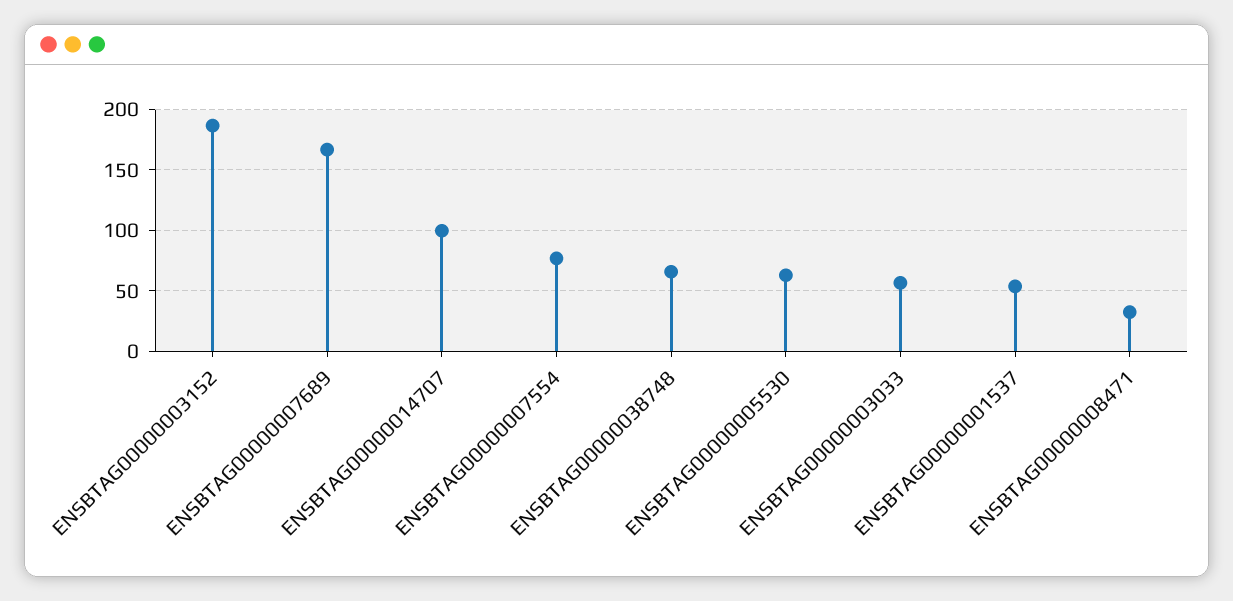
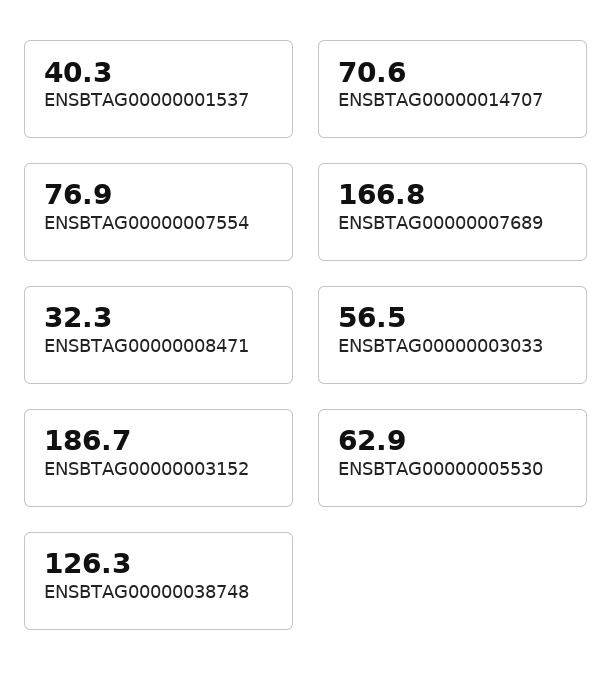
  {
    "ENSBTAG00000003152": 186.7,
    "ENSBTAG00000007689": 166.8,
-   "ENSBTAG00000014707": 100,
+   "ENSBTAG00000014707": 70.6,
    "ENSBTAG00000007554": 76.9,
-   "ENSBTAG00000038748": 65,
+   "ENSBTAG00000038748": 126.3,
    "ENSBTAG00000005530": 62.9,
    "ENSBTAG00000003033": 56.5,
-   "ENSBTAG00000001537": 55,
+   "ENSBTAG00000001537": 40.3,
    "ENSBTAG00000008471": 32.3
  }

